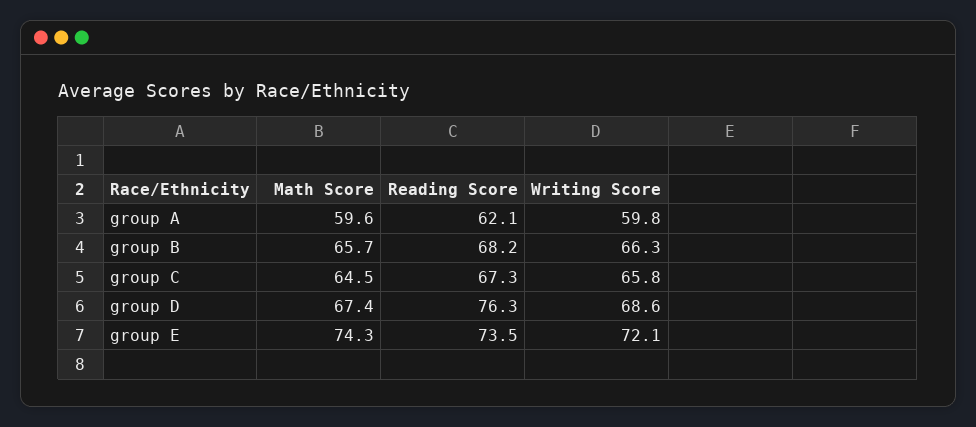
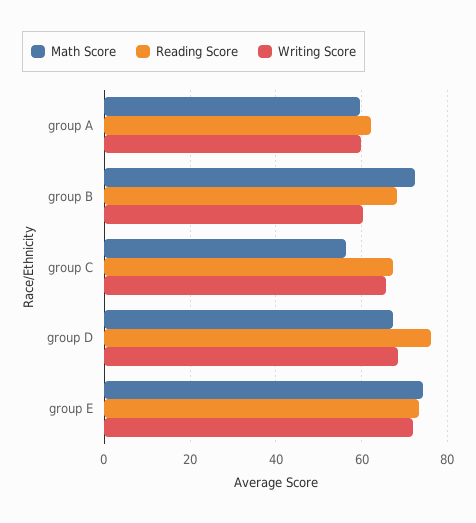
  {
    "Math Score": {
      "group A": 59.6,
-     "group B": 65.7,
+     "group B": 72,
-     "group C": 64.5,
+     "group C": 56,
      "group D": 67.4,
      "group E": 74.3
    },
    "Reading Score": {
      "group A": 62.1,
      "group B": 68.2,
      "group C": 67.3,
      "group D": 76.3,
      "group E": 73.5
    },
    "Writing Score": {
      "group A": 59.8,
-     "group B": 66.3,
+     "group B": 60,
      "group C": 65.8,
      "group D": 68.6,
      "group E": 72.1
    }
  }

